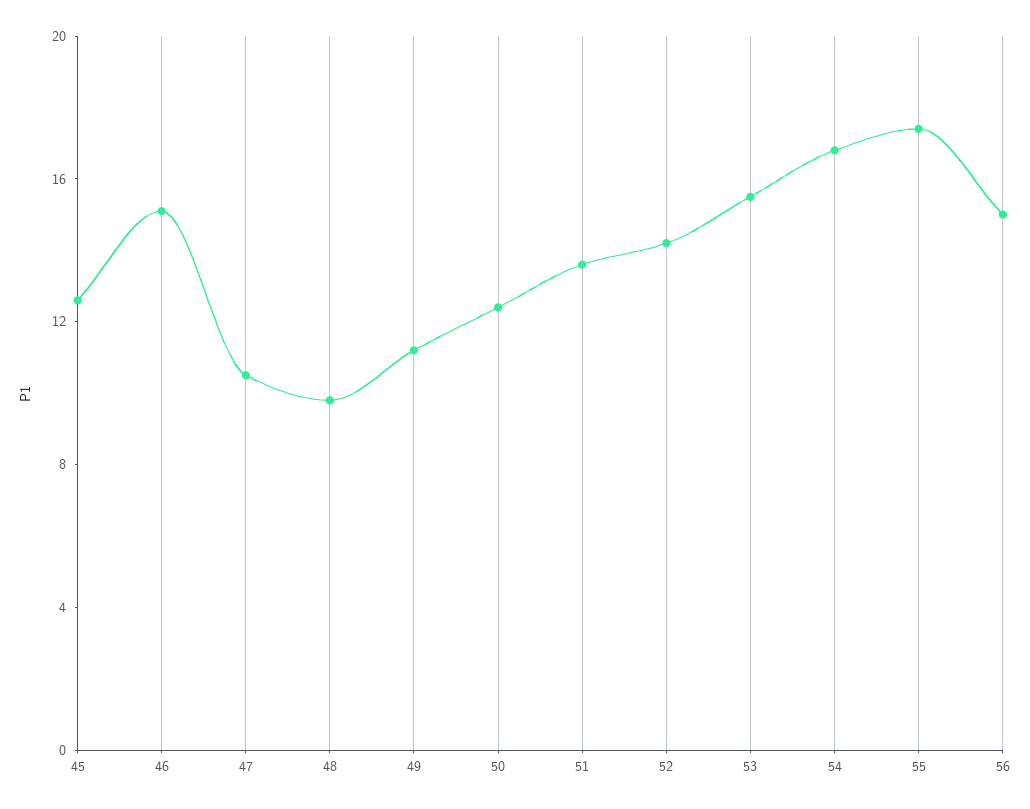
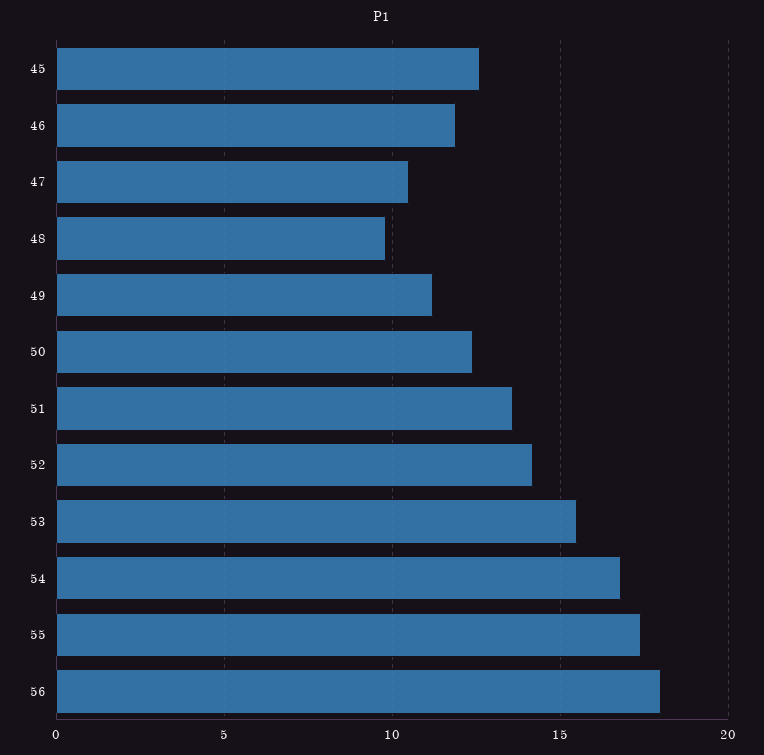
  {
    "45": 12.5,
-   "46": 15,
+   "46": 12,
    "47": 10.5,
    "48": 10,
    "49": 11,
    "50": 12.5,
    "51": 13.5,
    "52": 14,
    "53": 15.5,
    "54": 17,
    "55": 17.5,
-   "56": 15
+   "56": 18
  }

